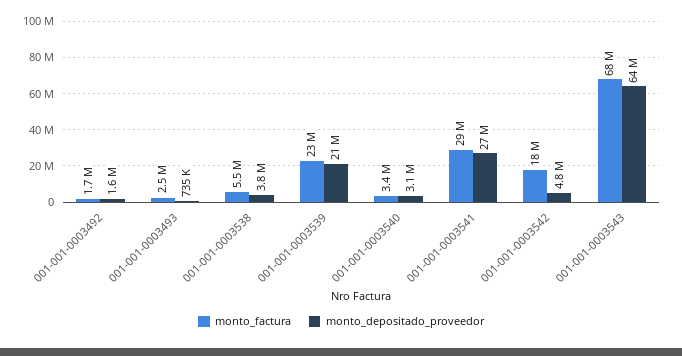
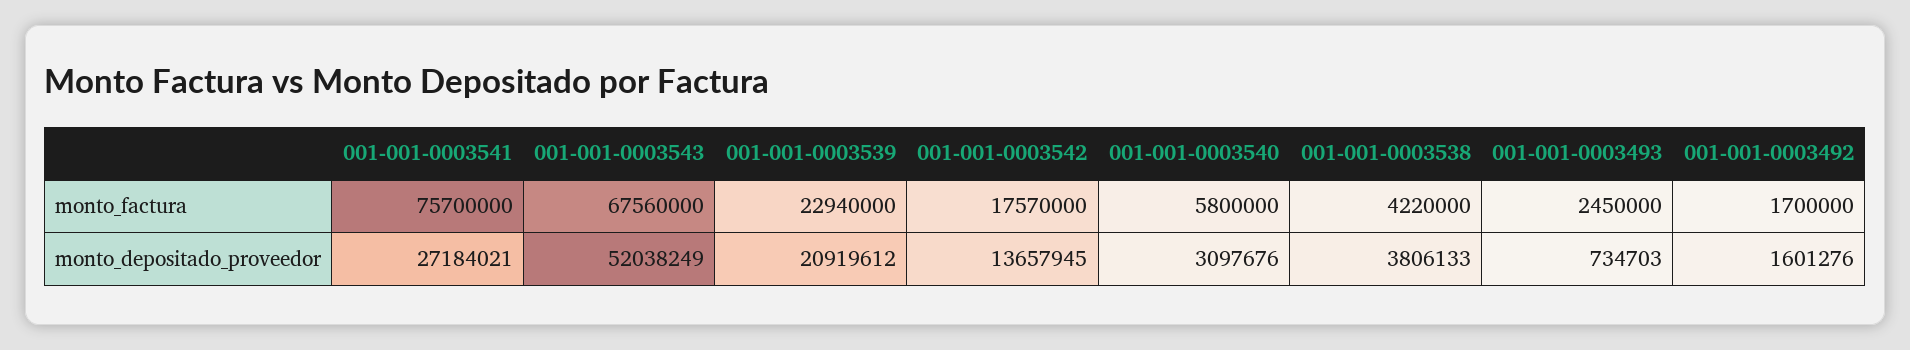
  {
    "monto_factura": {
      "001-001-0003492": 1700000,
      "001-001-0003493": 2450000,
-     "001-001-0003538": 5500000,
+     "001-001-0003538": 4220000,
      "001-001-0003539": 22940000,
-     "001-001-0003540": 3400000,
+     "001-001-0003540": 5800000,
-     "001-001-0003541": 29000000,
+     "001-001-0003541": 75700000,
      "001-001-0003542": 17570000,
      "001-001-0003543": 67560000
    },
    "monto_depositado_proveedor": {
      "001-001-0003492": 1601276,
      "001-001-0003493": 734703,
      "001-001-0003538": 3806133,
      "001-001-0003539": 20919612,
      "001-001-0003540": 3097676,
      "001-001-0003541": 27184021,
-     "001-001-0003542": 4800000,
+     "001-001-0003542": 13657945,
-     "001-001-0003543": 64000000
+     "001-001-0003543": 52038249
    }
  }

